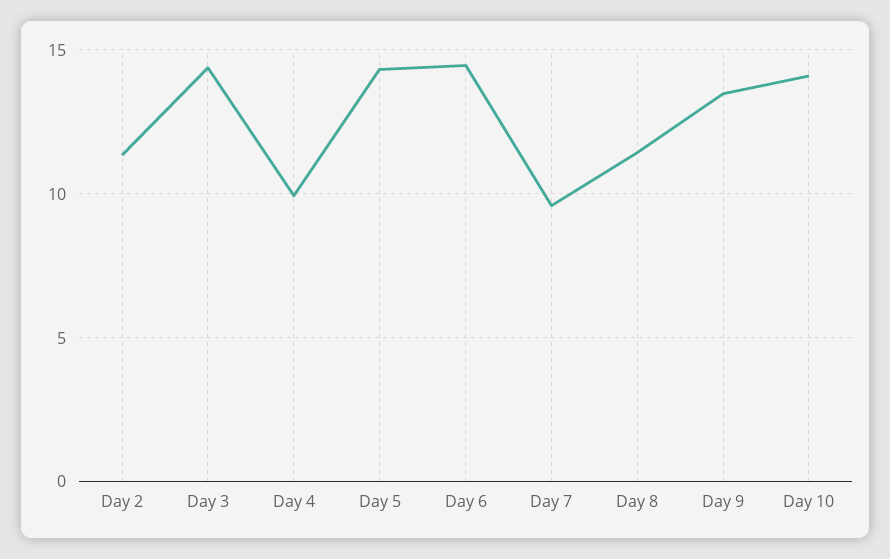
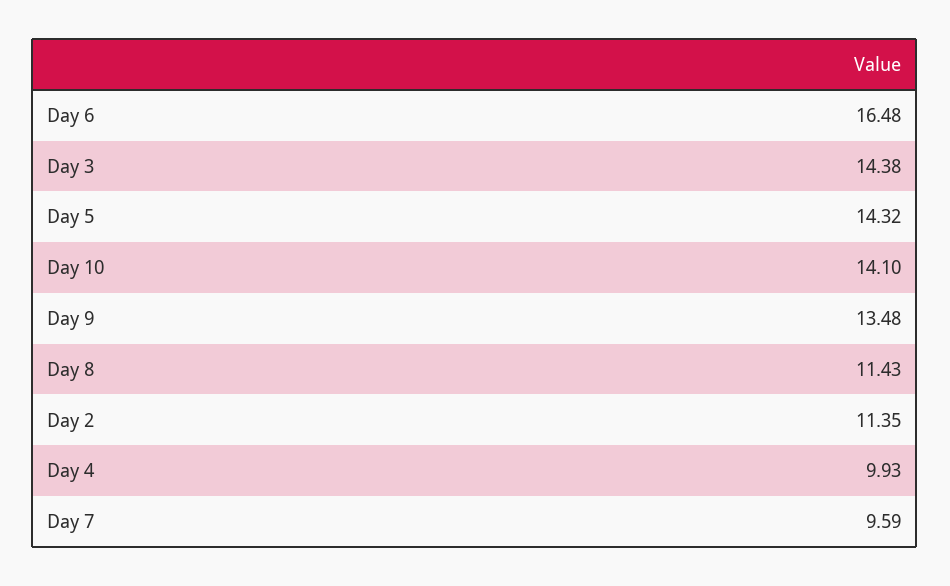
  {
    "Day 2": 11.35,
    "Day 3": 14.38,
    "Day 4": 9.93,
    "Day 5": 14.32,
-   "Day 6": 14.5,
+   "Day 6": 16.48,
    "Day 7": 9.59,
    "Day 8": 11.43,
    "Day 9": 13.48,
    "Day 10": 14.1
  }

